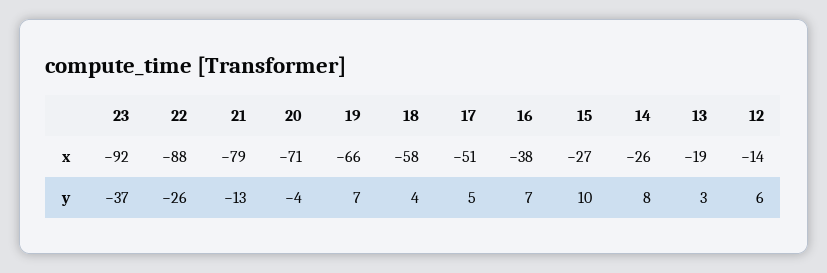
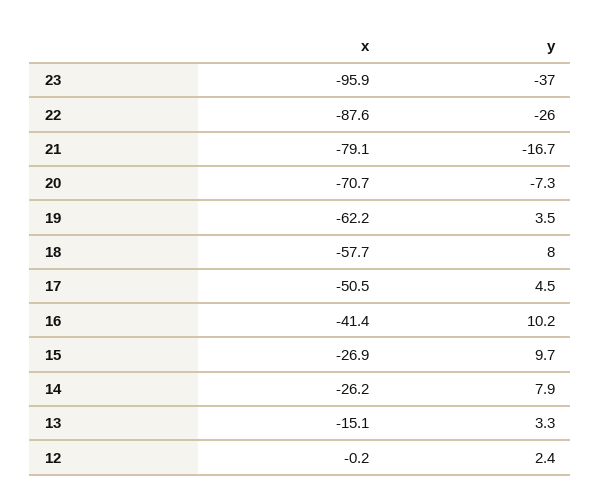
  {
    "23": {
-     "x": -92,
+     "x": -95.9,
      "y": -37
    },
    "22": {
      "x": -87.6,
      "y": -26
    },
    "21": {
      "x": -79.1,
-     "y": -13
+     "y": -16.7
    },
    "20": {
      "x": -70.7,
-     "y": -4
+     "y": -7.3
    },
    "19": {
-     "x": -66,
+     "x": -62.2,
-     "y": 7
+     "y": 3.5
    },
    "18": {
      "x": -57.7,
-     "y": 4
+     "y": 8
    },
    "17": {
      "x": -50.5,
      "y": 4.5
    },
    "16": {
-     "x": -38,
+     "x": -41.4,
-     "y": 7
+     "y": 10.2
    },
    "15": {
      "x": -26.9,
      "y": 9.7
    },
    "14": {
      "x": -26.2,
      "y": 7.9
    },
    "13": {
-     "x": -19,
+     "x": -15.1,
      "y": 3.3
    },
    "12": {
-     "x": -14,
+     "x": -0.2,
-     "y": 6
+     "y": 2.4
    }
  }

